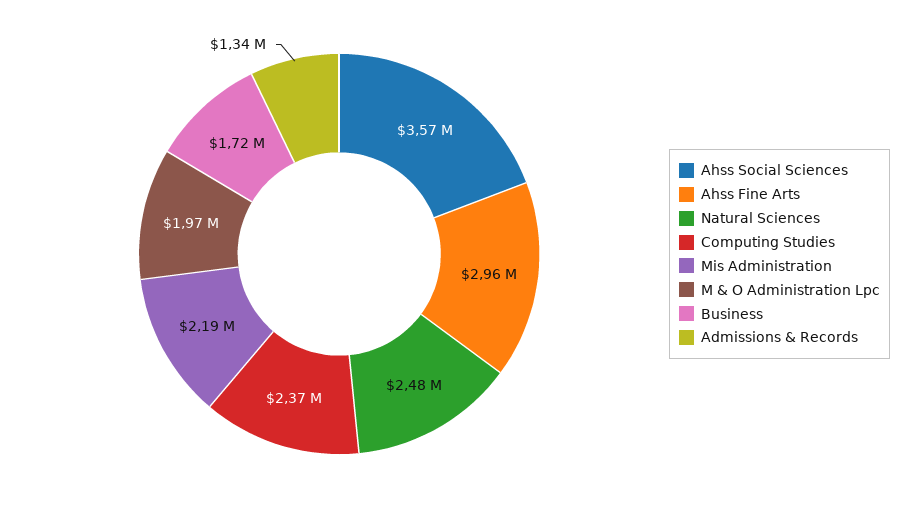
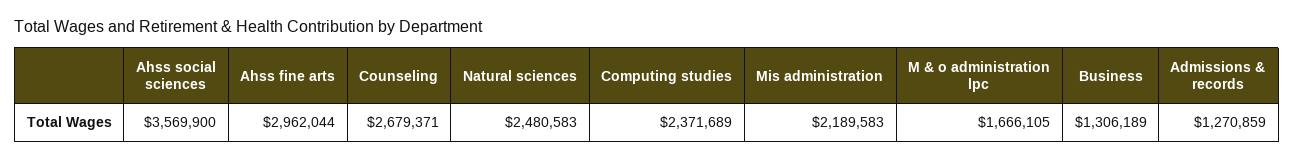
  {
    "Ahss Social Sciences": 3569900,
    "Ahss Fine Arts": 2962044,
    "Natural Sciences": 2480583,
    "Computing Studies": 2371689,
    "Mis Administration": 2189583,
-   "M & O Administration Lpc": 1970000,
+   "M & O Administration Lpc": 1666105,
-   "Business": 1720000,
+   "Business": 1306189,
-   "Admissions & Records": 1340000
+   "Admissions & Records": 1270859,
+   "Counseling": 2679371
  }

